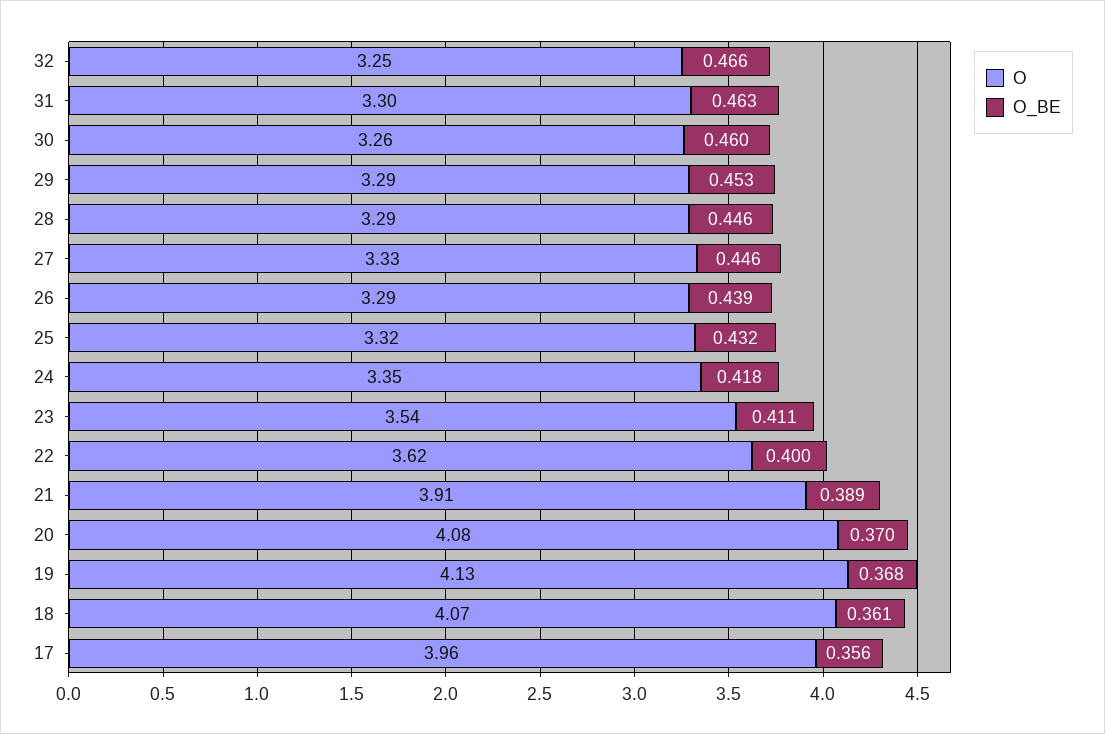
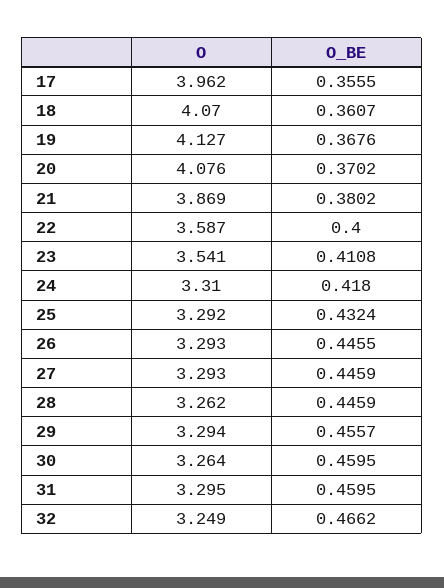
  {
    "O": {
      "32": 3.249,
      "31": 3.295,
      "30": 3.264,
      "29": 3.294,
-     "28": 3.29,
+     "28": 3.262,
-     "27": 3.33,
+     "27": 3.293,
      "26": 3.293,
-     "25": 3.32,
+     "25": 3.292,
-     "24": 3.35,
+     "24": 3.31,
      "23": 3.541,
-     "22": 3.62,
+     "22": 3.587,
-     "21": 3.91,
+     "21": 3.869,
      "20": 4.076,
      "19": 4.127,
      "18": 4.07,
      "17": 3.962
    },
    "O_BE": {
      "32": 0.4662,
-     "31": 0.463,
+     "31": 0.4595,
      "30": 0.4595,
-     "29": 0.453,
+     "29": 0.4557,
      "28": 0.4459,
      "27": 0.4459,
-     "26": 0.439,
+     "26": 0.4455,
      "25": 0.4324,
      "24": 0.418,
      "23": 0.4108,
      "22": 0.4,
-     "21": 0.389,
+     "21": 0.3802,
      "20": 0.3702,
      "19": 0.3676,
      "18": 0.3607,
      "17": 0.3555
    }
  }

